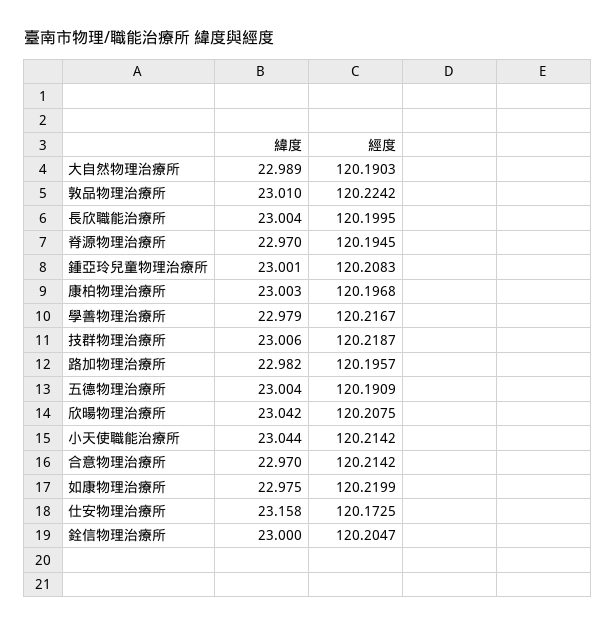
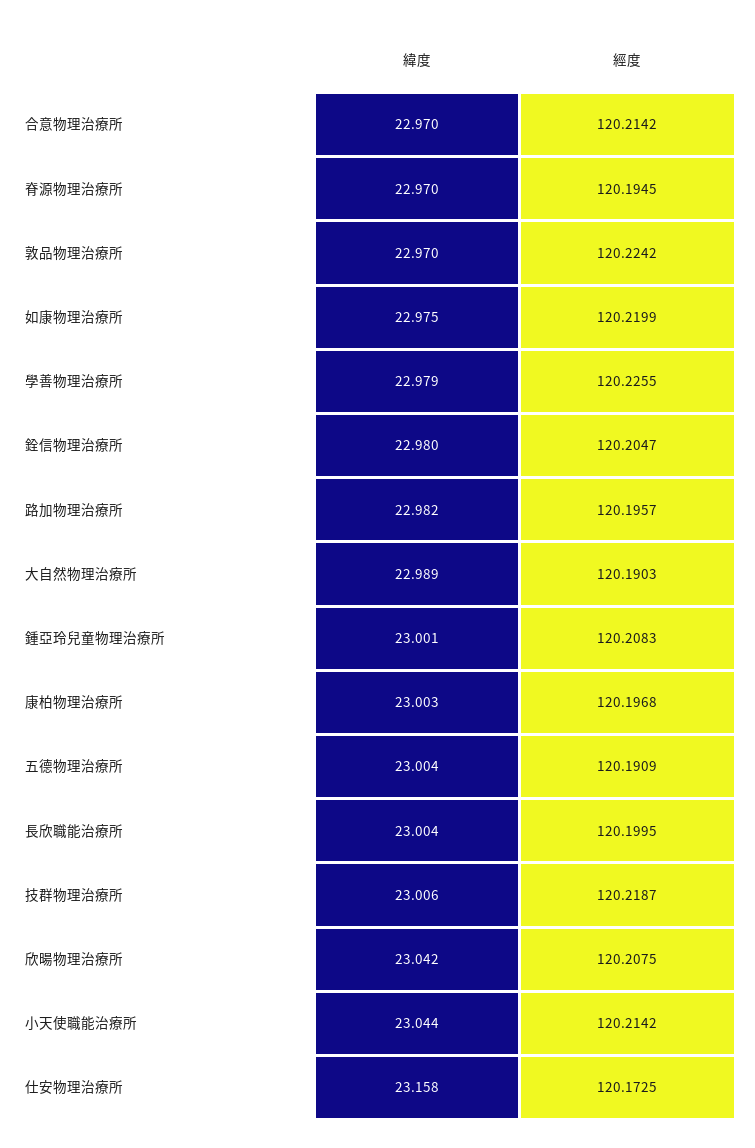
  {
    "緯度": {
      "大自然物理治療所": 22.989,
-     "敦品物理治療所": 23.01,
+     "敦品物理治療所": 22.97,
      "長欣職能治療所": 23.004,
      "脊源物理治療所": 22.97,
      "鍾亞玲兒童物理治療所": 23.001,
      "康柏物理治療所": 23.003,
      "學善物理治療所": 22.979,
      "技群物理治療所": 23.006,
      "路加物理治療所": 22.982,
      "五德物理治療所": 23.004,
      "欣暘物理治療所": 23.042,
      "小天使職能治療所": 23.044,
      "合意物理治療所": 22.97,
      "如康物理治療所": 22.975,
      "仕安物理治療所": 23.158,
-     "銓信物理治療所": 23
+     "銓信物理治療所": 22.98
    },
    "經度": {
      "大自然物理治療所": 120.1903,
      "敦品物理治療所": 120.2242,
      "長欣職能治療所": 120.1995,
      "脊源物理治療所": 120.1945,
      "鍾亞玲兒童物理治療所": 120.2083,
      "康柏物理治療所": 120.1968,
-     "學善物理治療所": 120.2167,
+     "學善物理治療所": 120.2255,
      "技群物理治療所": 120.2187,
      "路加物理治療所": 120.1957,
      "五德物理治療所": 120.1909,
      "欣暘物理治療所": 120.2075,
      "小天使職能治療所": 120.2142,
      "合意物理治療所": 120.2142,
      "如康物理治療所": 120.2199,
      "仕安物理治療所": 120.1725,
      "銓信物理治療所": 120.2047
    }
  }

